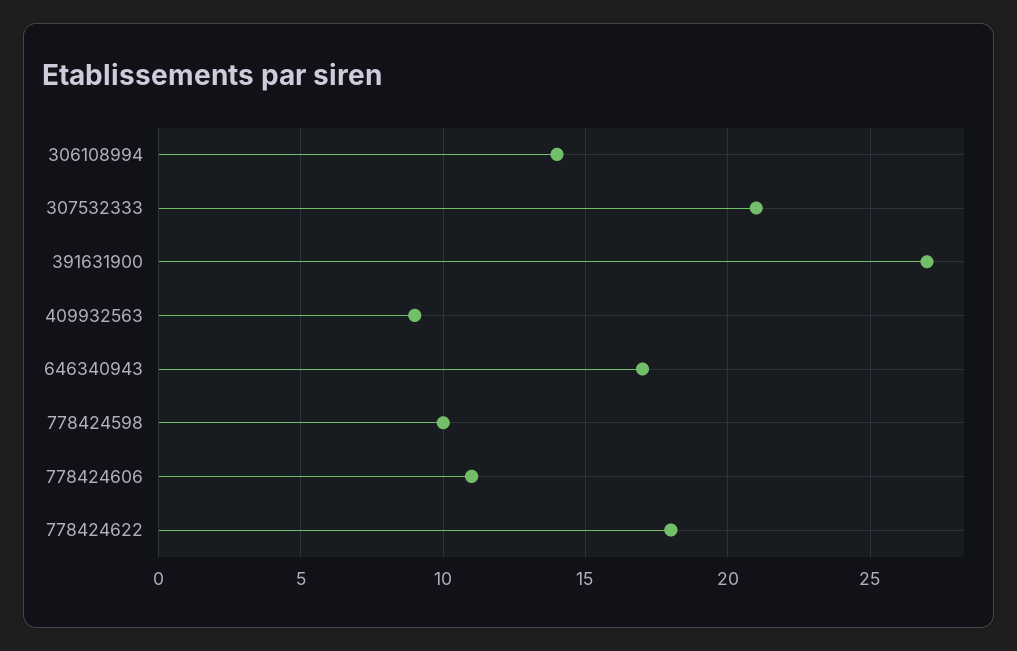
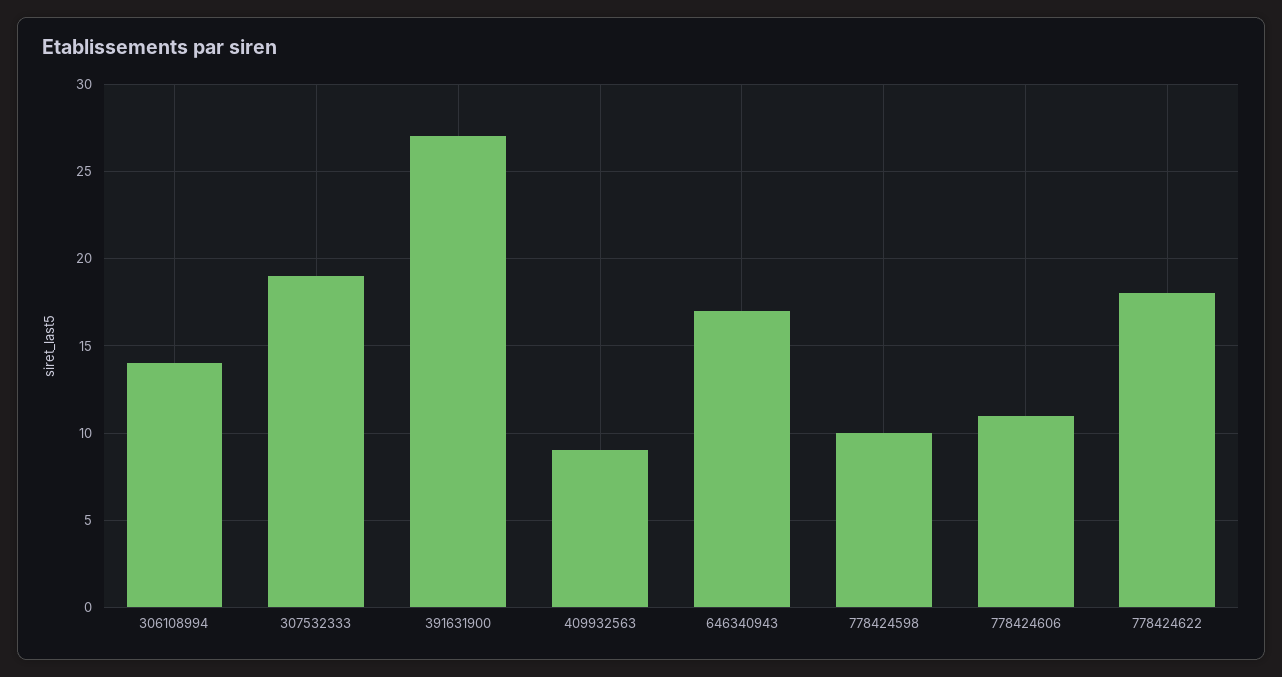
  {
    "306108994": 14,
-   "307532333": 21,
+   "307532333": 19,
    "391631900": 27,
    "409932563": 9,
    "646340943": 17,
    "778424598": 10,
    "778424606": 11,
    "778424622": 18
  }

